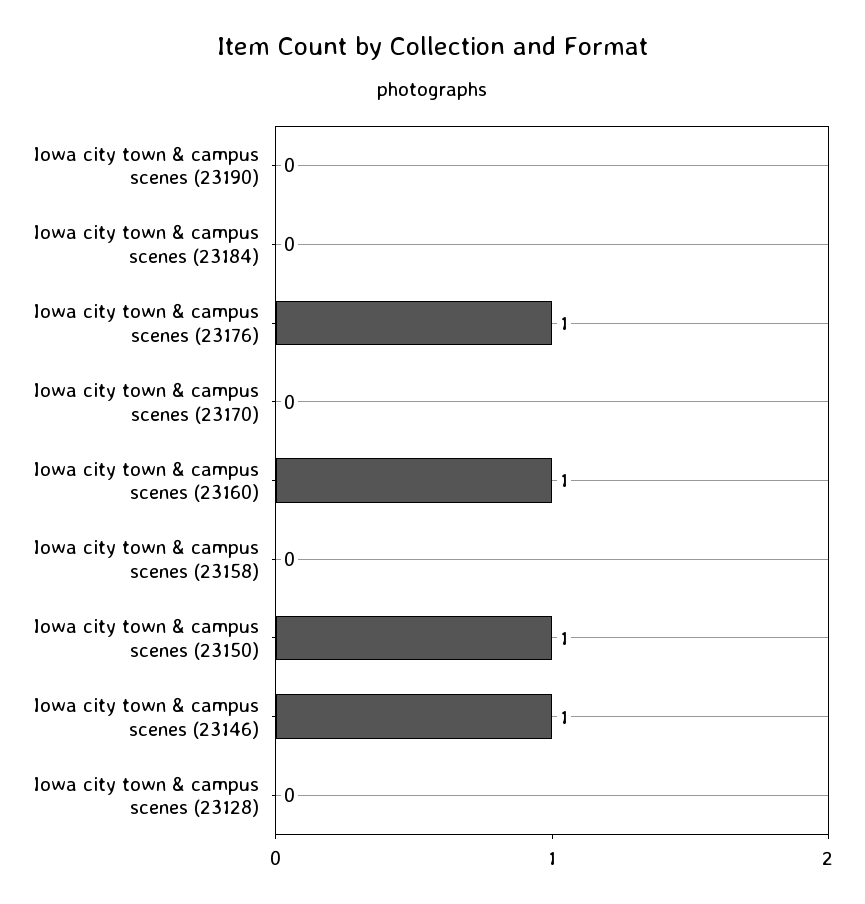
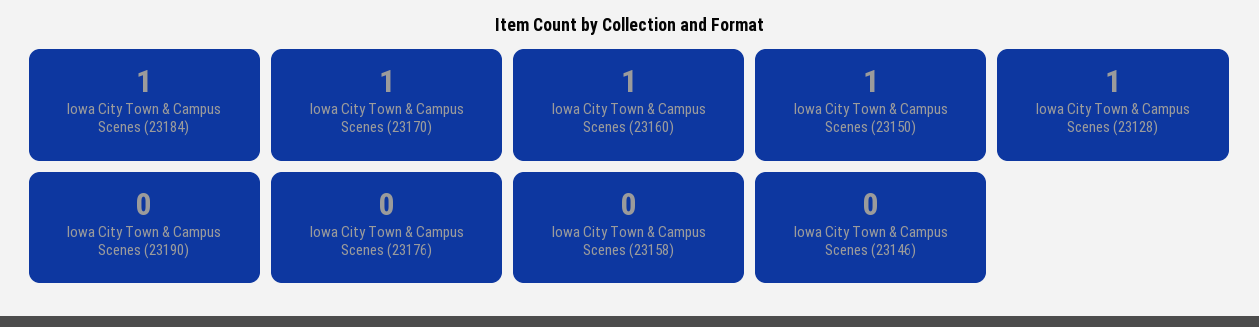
  {
    "Iowa city town & campus scenes (23190)": 0,
-   "Iowa city town & campus scenes (23184)": 0,
+   "Iowa city town & campus scenes (23184)": 1,
-   "Iowa city town & campus scenes (23176)": 1,
+   "Iowa city town & campus scenes (23176)": 0,
-   "Iowa city town & campus scenes (23170)": 0,
+   "Iowa city town & campus scenes (23170)": 1,
    "Iowa city town & campus scenes (23160)": 1,
    "Iowa city town & campus scenes (23158)": 0,
    "Iowa city town & campus scenes (23150)": 1,
-   "Iowa city town & campus scenes (23146)": 1,
+   "Iowa city town & campus scenes (23146)": 0,
-   "Iowa city town & campus scenes (23128)": 0
+   "Iowa city town & campus scenes (23128)": 1
  }

